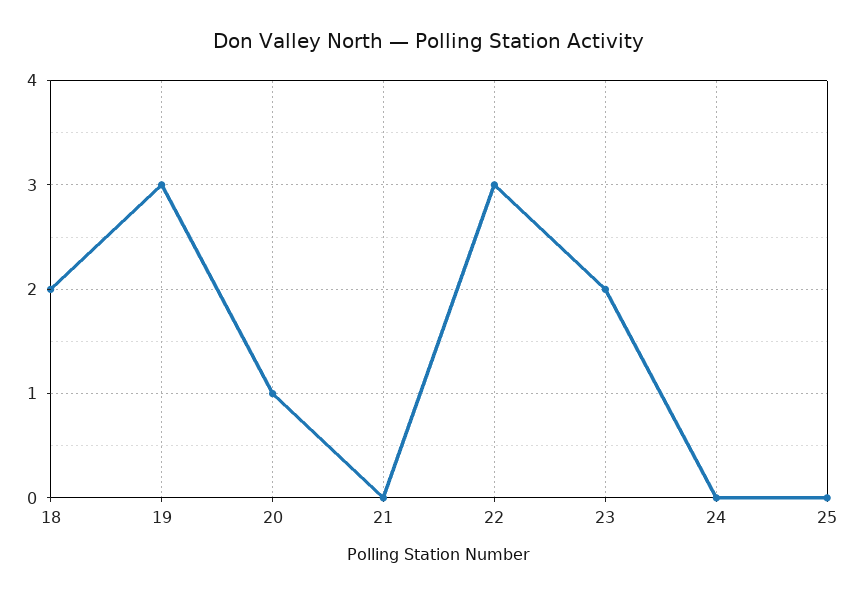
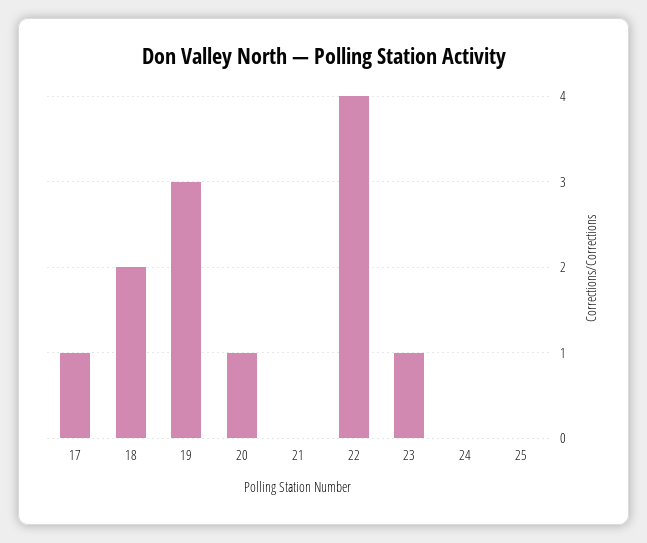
  {
    "18": 2,
    "19": 3,
    "20": 1,
    "21": 0,
-   "22": 3,
+   "22": 4,
-   "23": 2,
+   "23": 1,
    "24": 0,
-   "25": 0
+   "25": 0,
+   "17": 1
  }

